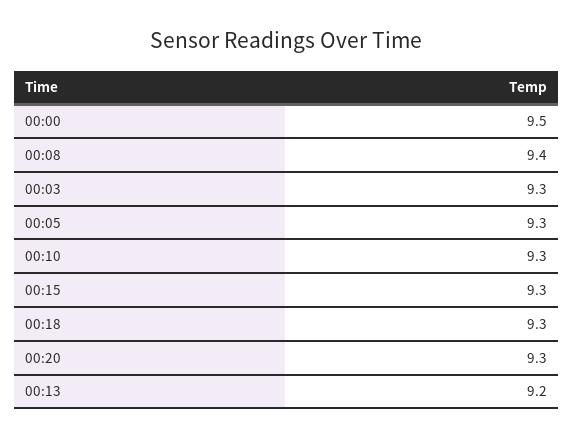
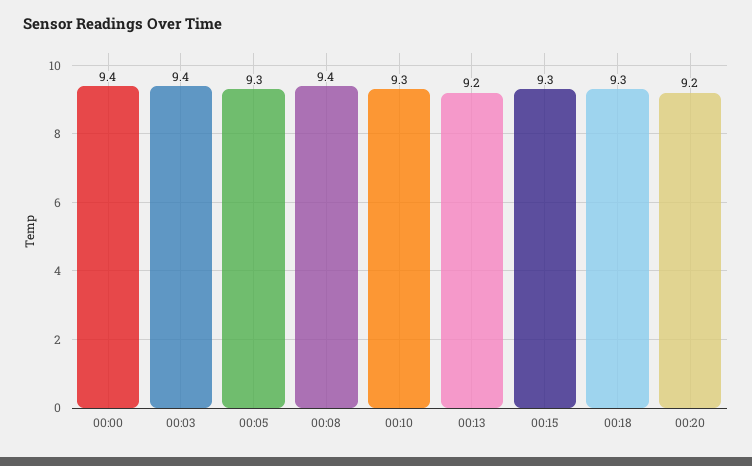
  {
-   "00:00": 9.5,
+   "00:00": 9.4,
    "00:08": 9.4,
-   "00:03": 9.3,
+   "00:03": 9.4,
    "00:05": 9.3,
    "00:10": 9.3,
    "00:15": 9.3,
    "00:18": 9.3,
-   "00:20": 9.3,
+   "00:20": 9.2,
    "00:13": 9.2
  }

